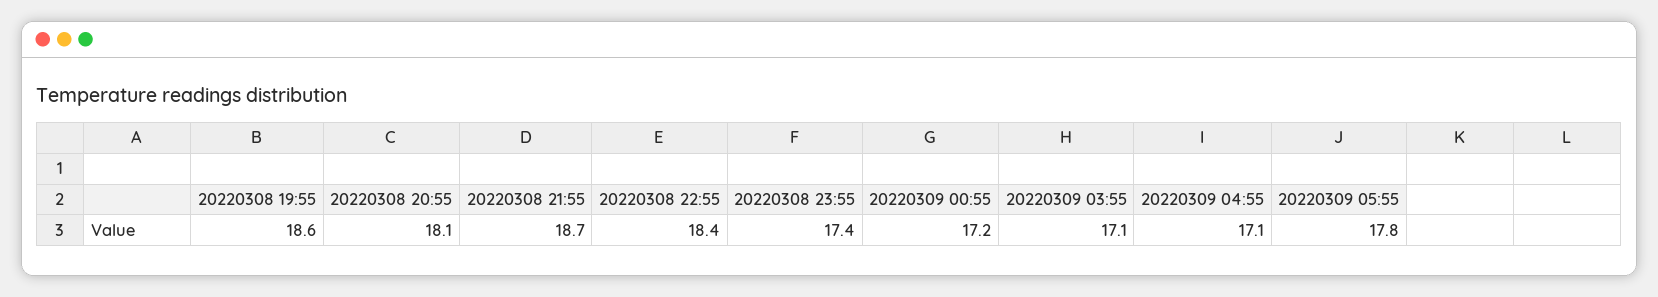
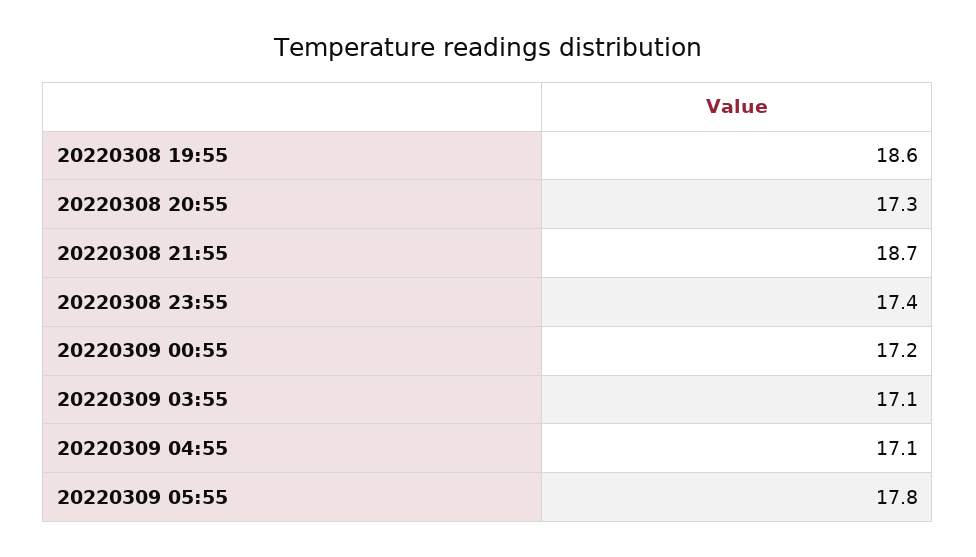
  {
    "20220308 19:55": 18.6,
-   "20220308 20:55": 18.1,
+   "20220308 20:55": 17.3,
    "20220308 21:55": 18.7,
-   "20220308 22:55": 18.4,
    "20220308 23:55": 17.4,
    "20220309 00:55": 17.2,
    "20220309 03:55": 17.1,
    "20220309 04:55": 17.1,
    "20220309 05:55": 17.8
  }

